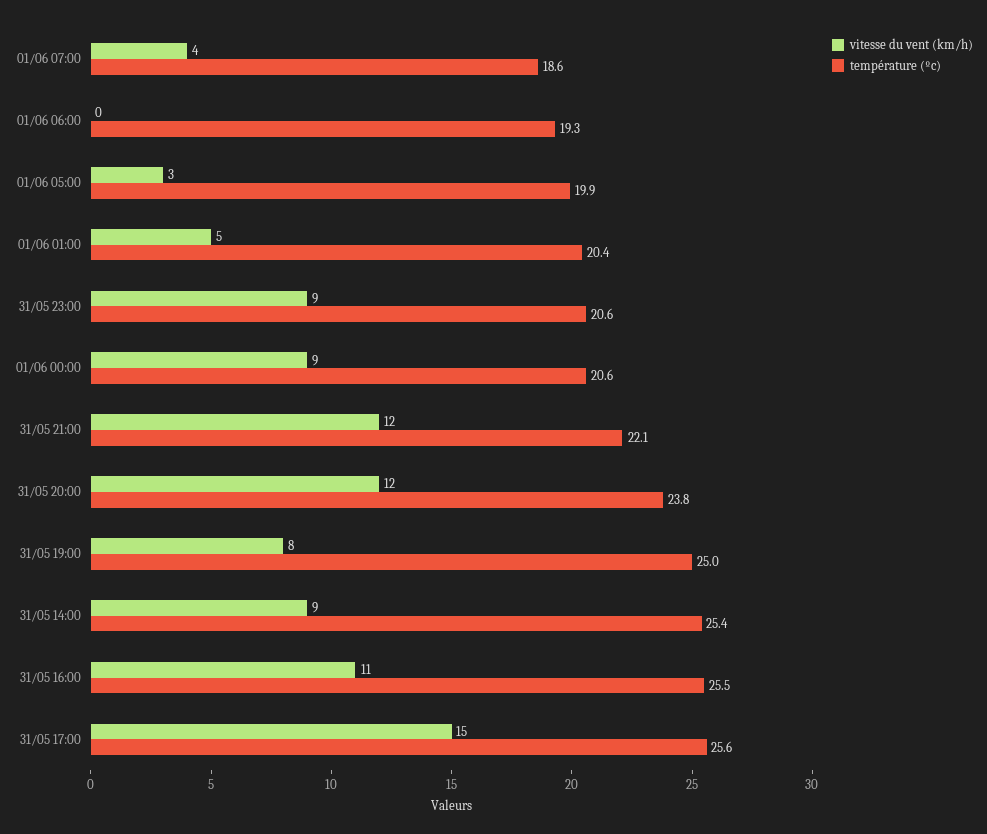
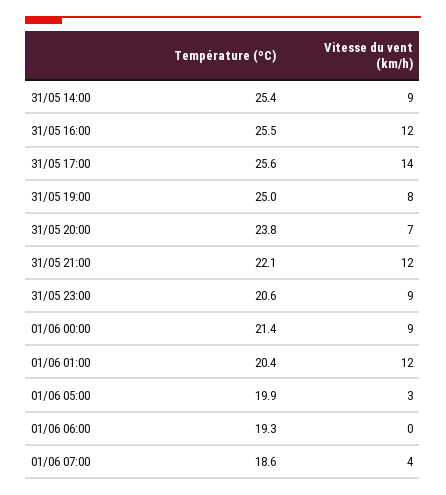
  {
    "vitesse du vent (km/h)": {
      "01/06 07:00": 4,
      "01/06 06:00": 0,
      "01/06 05:00": 3,
-     "01/06 01:00": 5,
+     "01/06 01:00": 12,
      "31/05 23:00": 9,
      "01/06 00:00": 9,
      "31/05 21:00": 12,
-     "31/05 20:00": 12,
+     "31/05 20:00": 7,
      "31/05 19:00": 8,
      "31/05 14:00": 9,
-     "31/05 16:00": 11,
+     "31/05 16:00": 12,
-     "31/05 17:00": 15
+     "31/05 17:00": 14
    },
    "température (ºc)": {
      "01/06 07:00": 18.6,
      "01/06 06:00": 19.3,
      "01/06 05:00": 19.9,
      "01/06 01:00": 20.4,
      "31/05 23:00": 20.6,
-     "01/06 00:00": 20.6,
+     "01/06 00:00": 21.4,
      "31/05 21:00": 22.1,
      "31/05 20:00": 23.8,
      "31/05 19:00": 25,
      "31/05 14:00": 25.4,
      "31/05 16:00": 25.5,
      "31/05 17:00": 25.6
    }
  }

